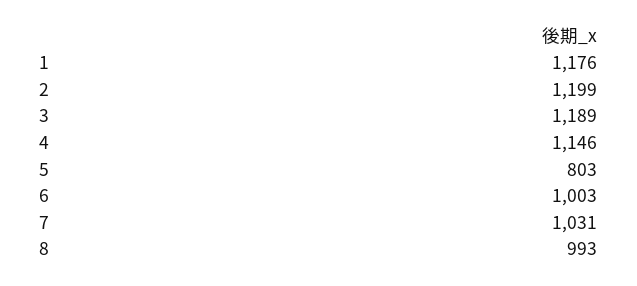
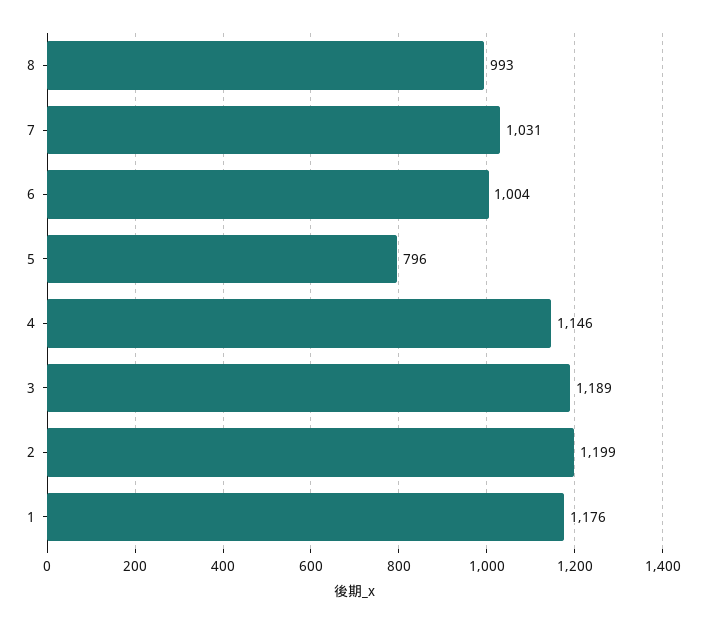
  {
    "1": 1176,
    "2": 1199,
    "3": 1189,
    "4": 1146,
-   "5": 803,
+   "5": 796,
-   "6": 1003,
+   "6": 1004,
    "7": 1031,
    "8": 993
  }

